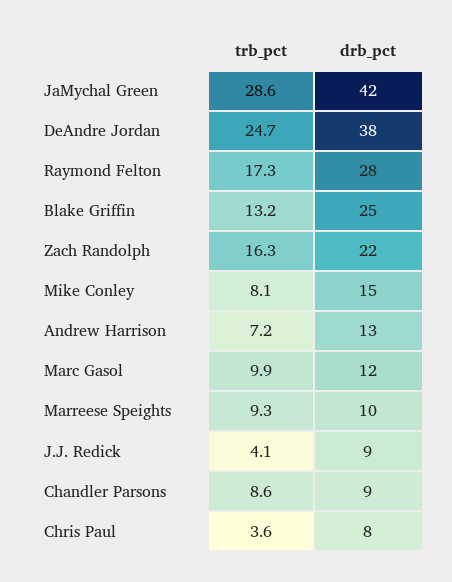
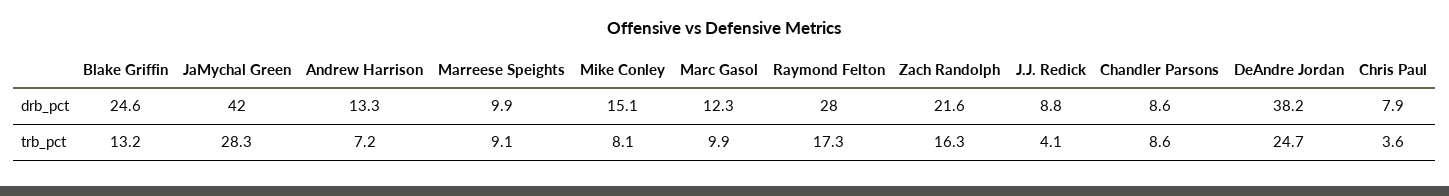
  {
    "trb_pct": {
-     "JaMychal Green": 28.6,
+     "JaMychal Green": 28.3,
      "DeAndre Jordan": 24.7,
      "Raymond Felton": 17.3,
      "Blake Griffin": 13.2,
      "Zach Randolph": 16.3,
      "Mike Conley": 8.1,
      "Andrew Harrison": 7.2,
      "Marc Gasol": 9.9,
-     "Marreese Speights": 9.3,
+     "Marreese Speights": 9.1,
      "J.J. Redick": 4.1,
      "Chandler Parsons": 8.6,
      "Chris Paul": 3.6
    },
    "drb_pct": {
      "JaMychal Green": 42,
      "DeAndre Jordan": 38.2,
      "Raymond Felton": 28,
      "Blake Griffin": 24.6,
      "Zach Randolph": 21.6,
      "Mike Conley": 15.1,
      "Andrew Harrison": 13.3,
      "Marc Gasol": 12.3,
      "Marreese Speights": 9.9,
      "J.J. Redick": 8.8,
      "Chandler Parsons": 8.6,
      "Chris Paul": 7.9
    }
  }

